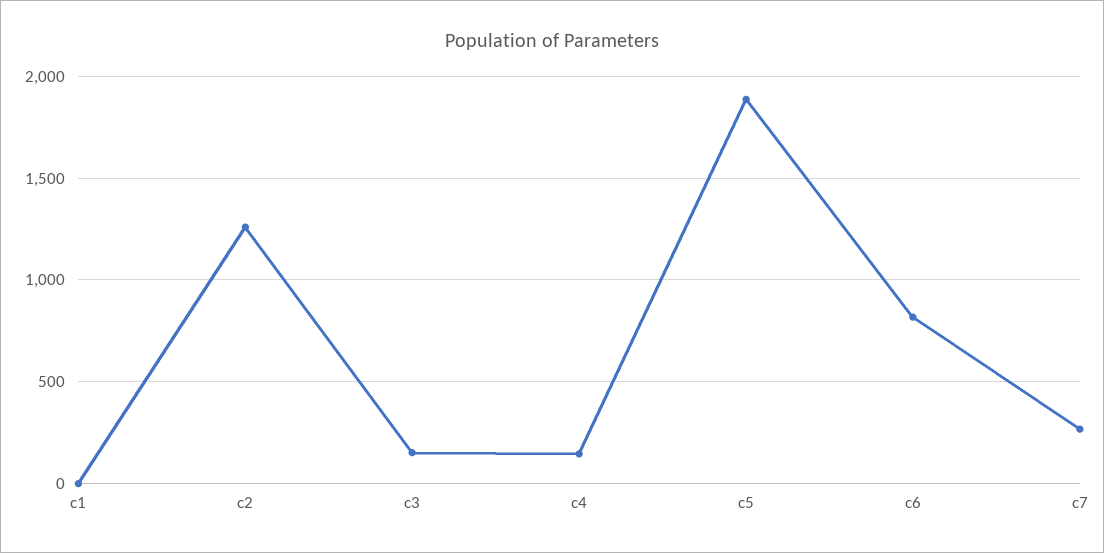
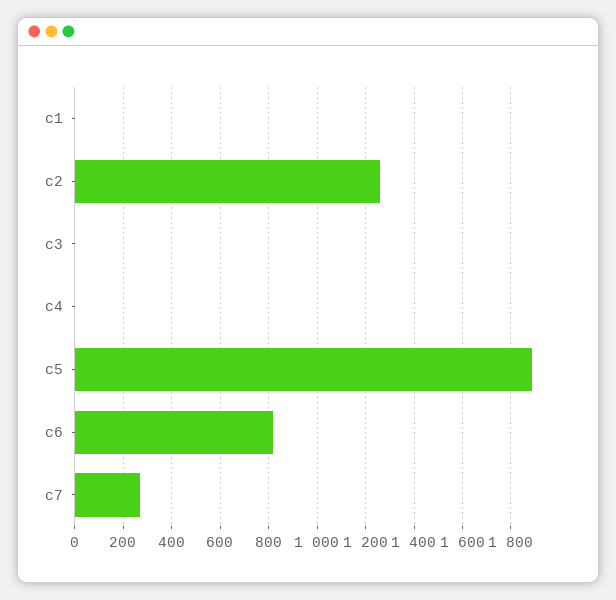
  {
    "c1": 0,
    "c2": 1250,
-   "c3": 150,
+   "c3": 0,
-   "c4": 150,
+   "c4": 0,
    "c5": 1875,
    "c6": 825,
    "c7": 275
  }

